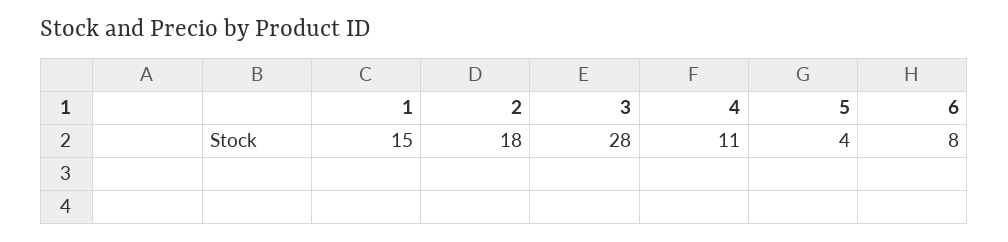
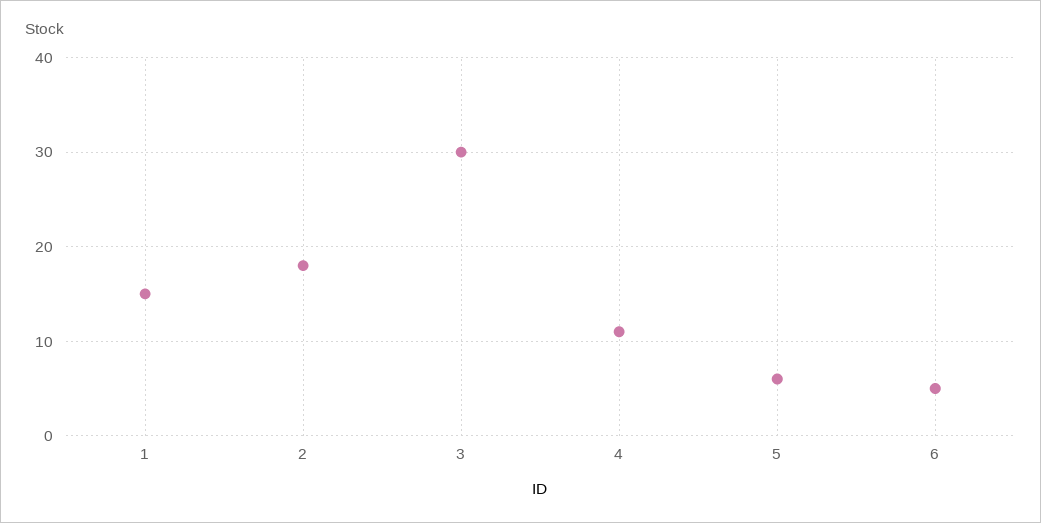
  {
    "1": 15,
    "2": 18,
-   "3": 28,
+   "3": 30,
    "4": 11,
-   "5": 4,
+   "5": 6,
-   "6": 8
+   "6": 5
  }

